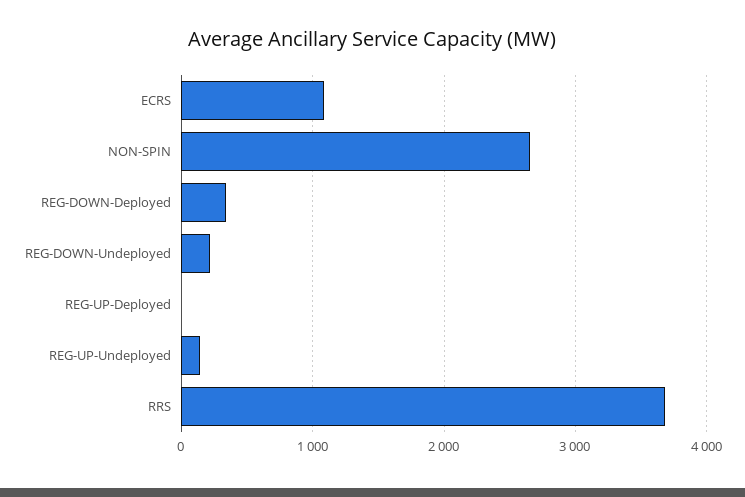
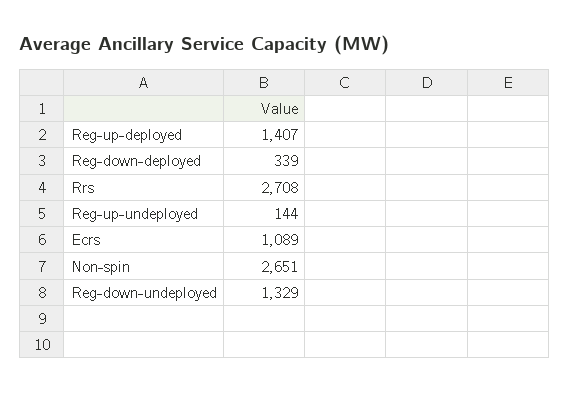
  {
    "ECRS": 1089,
    "NON-SPIN": 2651,
    "REG-DOWN-Deployed": 339,
-   "REG-DOWN-Undeployed": 200,
+   "REG-DOWN-Undeployed": 1329,
-   "REG-UP-Deployed": 0,
+   "REG-UP-Deployed": 1407,
    "REG-UP-Undeployed": 144,
-   "RRS": 3700
+   "RRS": 2708
  }

